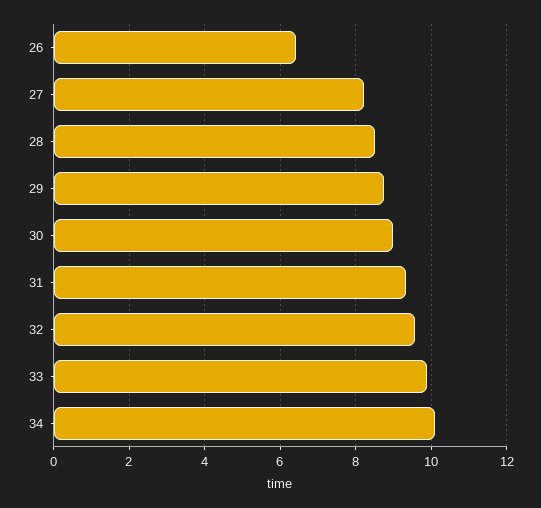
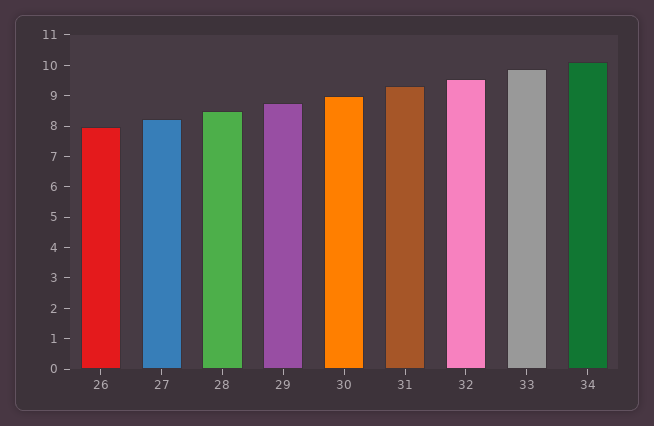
  {
-   "26": 6.4,
+   "26": 8,
    "27": 8.2,
    "28": 8.6,
    "29": 8.8,
    "30": 9,
    "31": 9.4,
    "32": 9.6,
    "33": 9.8,
    "34": 10.2
  }

